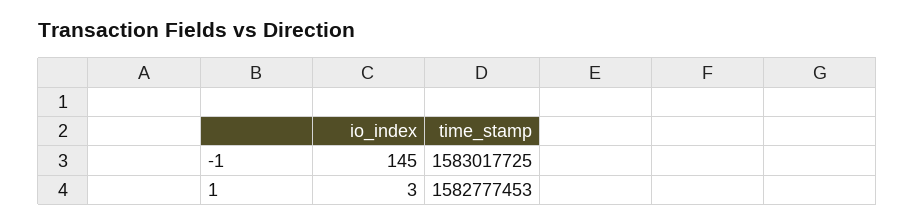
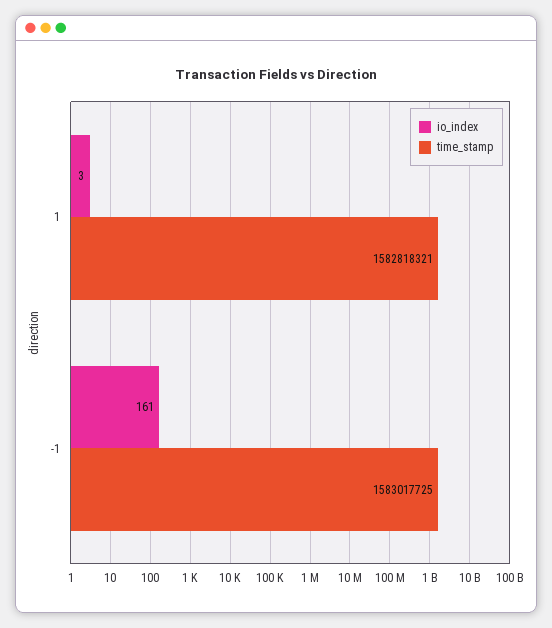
  {
    "io_index": {
-     "-1": 145,
+     "-1": 161,
      "1": 3
    },
    "time_stamp": {
      "-1": 1583017725,
-     "1": 1582777453
+     "1": 1582818321
    }
  }

